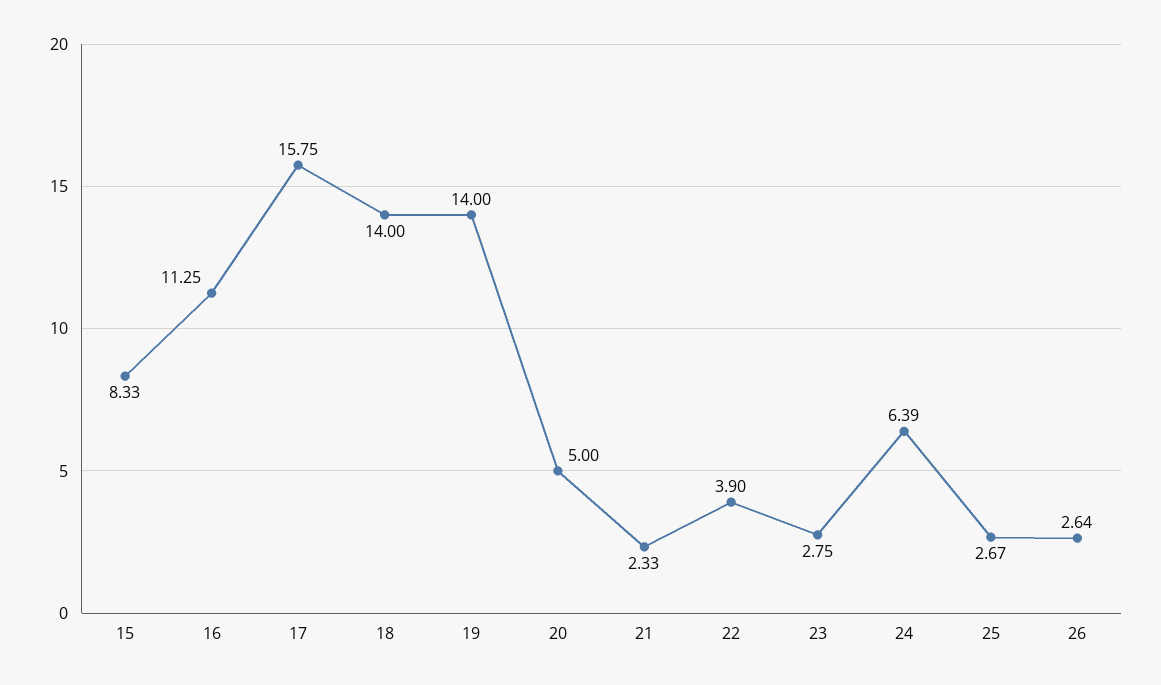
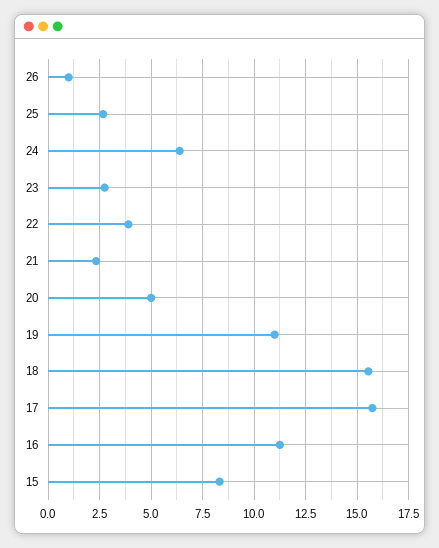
  {
    "15": 8.33,
    "16": 11.25,
    "17": 15.75,
-   "18": 14,
+   "18": 15.5,
-   "19": 14,
+   "19": 11,
    "20": 5,
    "21": 2.33,
    "22": 3.9,
    "23": 2.75,
    "24": 6.39,
    "25": 2.67,
-   "26": 2.64
+   "26": 1
  }

